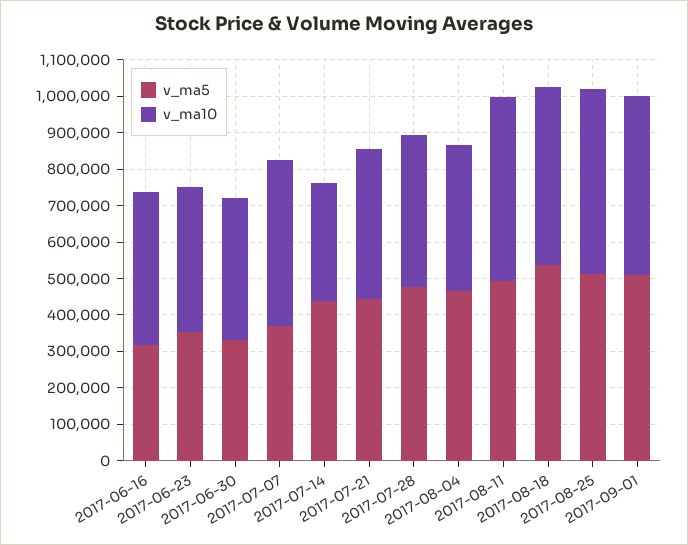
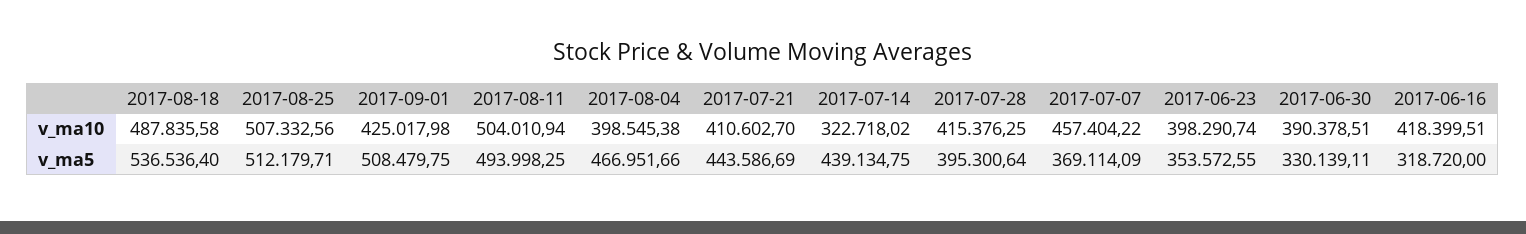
  {
    "v_ma5": {
      "2017-06-16": 318720,
      "2017-06-23": 353572.55,
      "2017-06-30": 330139.11,
      "2017-07-07": 369114.09,
      "2017-07-14": 439134.75,
      "2017-07-21": 443586.69,
-     "2017-07-28": 475000,
+     "2017-07-28": 395300.64,
      "2017-08-04": 466951.66,
      "2017-08-11": 493998.25,
      "2017-08-18": 536536.4,
      "2017-08-25": 512179.71,
      "2017-09-01": 508479.75
    },
    "v_ma10": {
      "2017-06-16": 418399.51,
      "2017-06-23": 398290.74,
      "2017-06-30": 390378.51,
      "2017-07-07": 457404.22,
      "2017-07-14": 322718.02,
      "2017-07-21": 410602.7,
      "2017-07-28": 415376.25,
      "2017-08-04": 398545.38,
      "2017-08-11": 504010.94,
      "2017-08-18": 487835.58,
      "2017-08-25": 507332.56,
-     "2017-09-01": 500000
+     "2017-09-01": 425017.98
    }
  }

